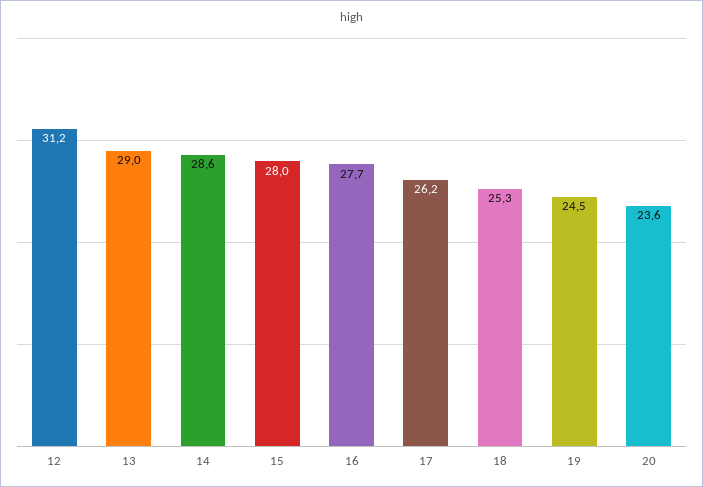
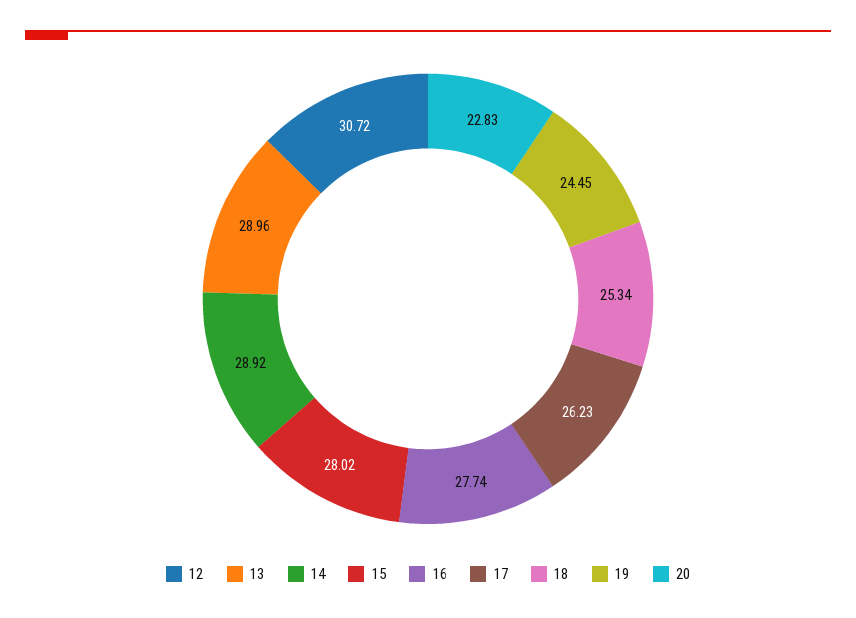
  {
-   "12": 31.2,
+   "12": 30.72,
    "13": 28.96,
-   "14": 28.6,
+   "14": 28.92,
    "15": 28.02,
    "16": 27.74,
    "17": 26.23,
    "18": 25.34,
    "19": 24.45,
-   "20": 23.6
+   "20": 22.83
  }

